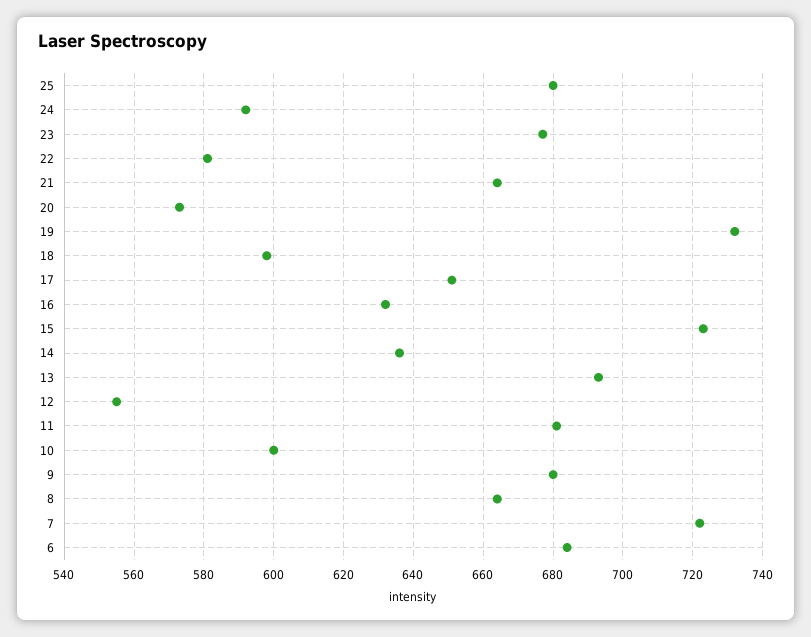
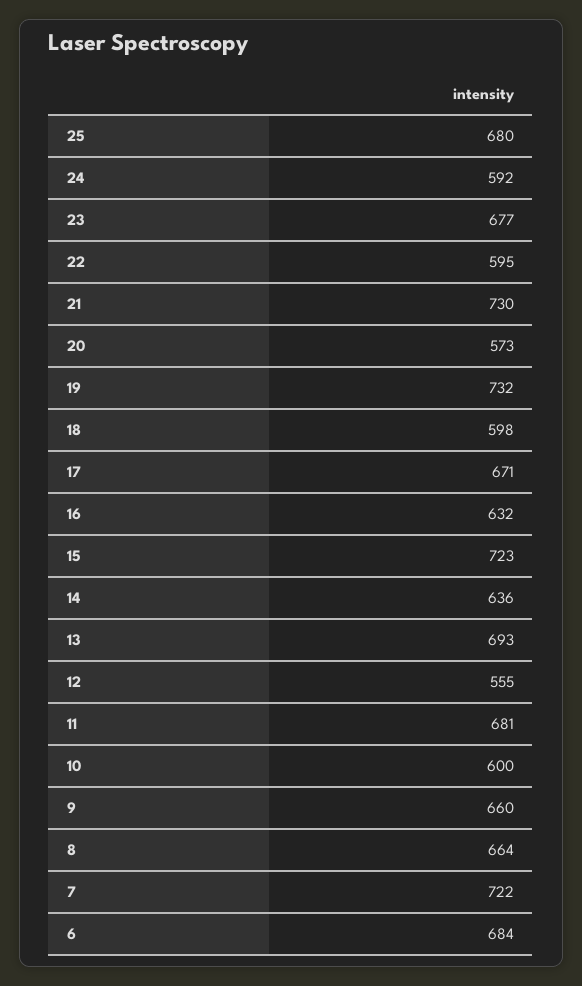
  {
    "25": 680,
    "24": 592,
    "23": 677,
-   "22": 580,
+   "22": 595,
-   "21": 665,
+   "21": 730,
    "20": 573,
    "19": 732,
    "18": 598,
-   "17": 650,
+   "17": 671,
    "16": 632,
    "15": 723,
    "14": 636,
    "13": 693,
    "12": 555,
    "11": 681,
    "10": 600,
-   "9": 680,
+   "9": 660,
    "8": 664,
    "7": 722,
    "6": 684
  }

